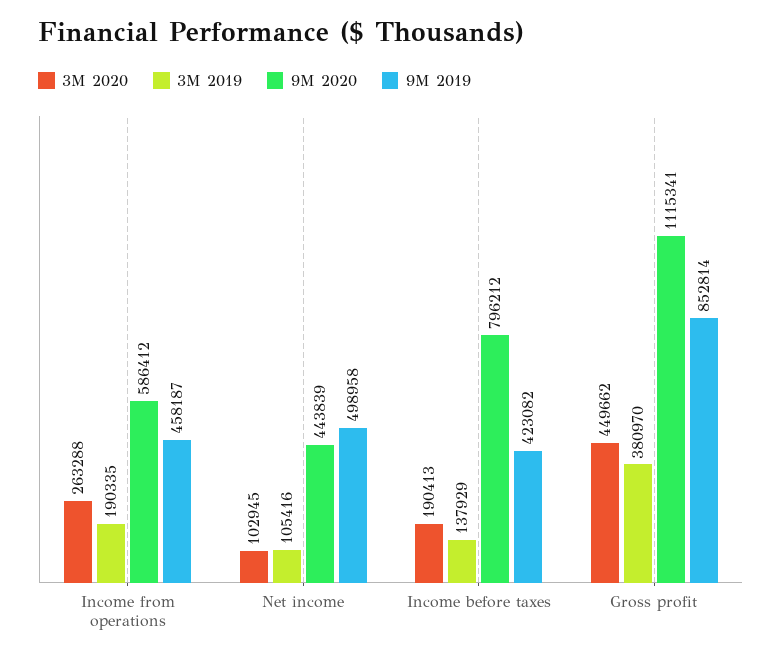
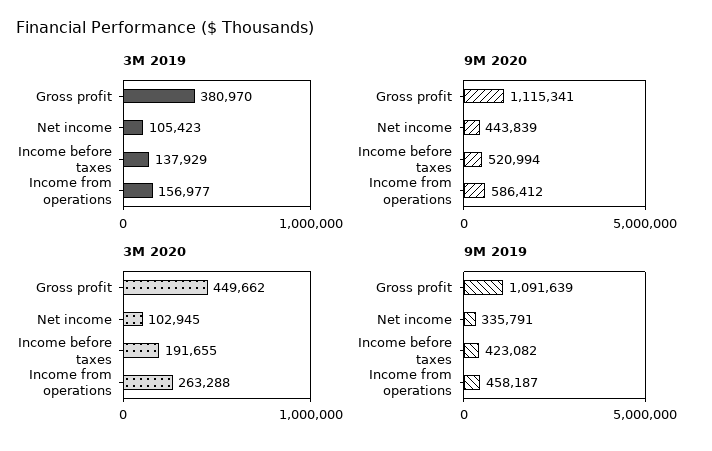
  {
    "3M 2020": {
      "Income from operations": 263288,
      "Net income": 102945,
-     "Income before taxes": 190413,
+     "Income before taxes": 191655,
      "Gross profit": 449662
    },
    "3M 2019": {
-     "Income from operations": 190335,
+     "Income from operations": 156977,
-     "Net income": 105416,
+     "Net income": 105423,
      "Income before taxes": 137929,
      "Gross profit": 380970
    },
    "9M 2020": {
      "Income from operations": 586412,
      "Net income": 443839,
-     "Income before taxes": 796212,
+     "Income before taxes": 520994,
      "Gross profit": 1115341
    },
    "9M 2019": {
      "Income from operations": 458187,
-     "Net income": 498958,
+     "Net income": 335791,
      "Income before taxes": 423082,
-     "Gross profit": 852814
+     "Gross profit": 1091639
    }
  }

